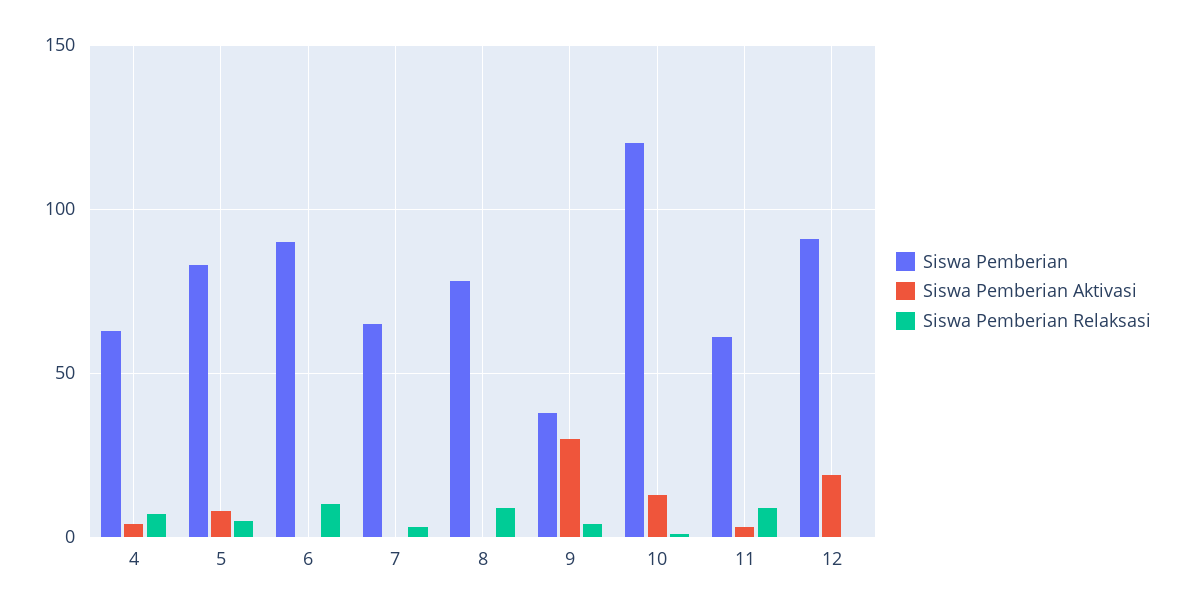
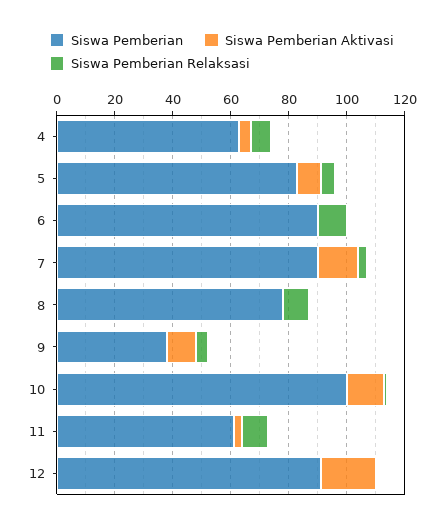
  {
    "Siswa Pemberian": {
      "4": 65,
      "5": 85,
      "6": 90,
-     "7": 65,
+     "7": 90,
      "8": 80,
      "9": 40,
-     "10": 120,
+     "10": 100,
      "11": 60,
      "12": 90
    },
    "Siswa Pemberian Aktivasi": {
      "4": 5,
      "5": 10,
      "6": 0,
-     "7": 0,
+     "7": 15,
      "8": 0,
-     "9": 30,
+     "9": 10,
      "10": 15,
      "11": 5,
      "12": 20
    },
    "Siswa Pemberian Relaksasi": {
      "4": 5,
      "5": 5,
      "6": 10,
      "7": 5,
      "8": 10,
      "9": 5,
      "10": 0,
      "11": 10,
      "12": 0
    }
  }

